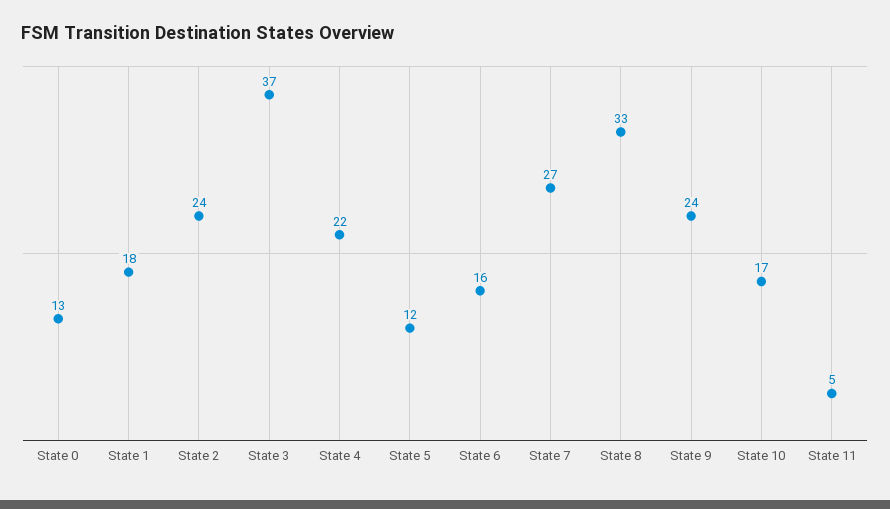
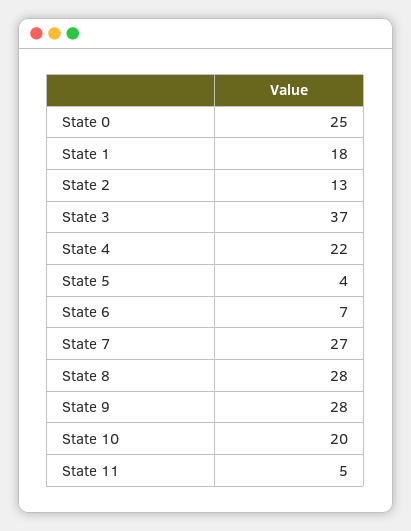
  {
-   "State 0": 13,
+   "State 0": 25,
    "State 1": 18,
-   "State 2": 24,
+   "State 2": 13,
    "State 3": 37,
    "State 4": 22,
-   "State 5": 12,
+   "State 5": 4,
-   "State 6": 16,
+   "State 6": 7,
    "State 7": 27,
-   "State 8": 33,
+   "State 8": 28,
-   "State 9": 24,
+   "State 9": 28,
-   "State 10": 17,
+   "State 10": 20,
    "State 11": 5
  }

